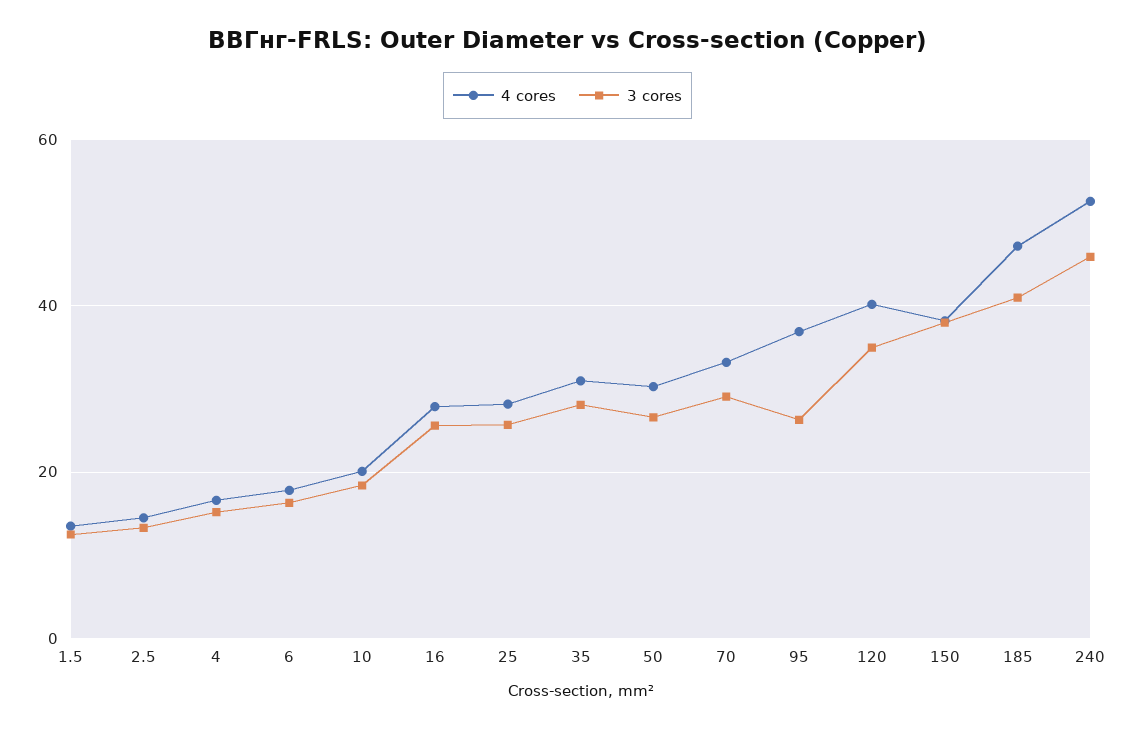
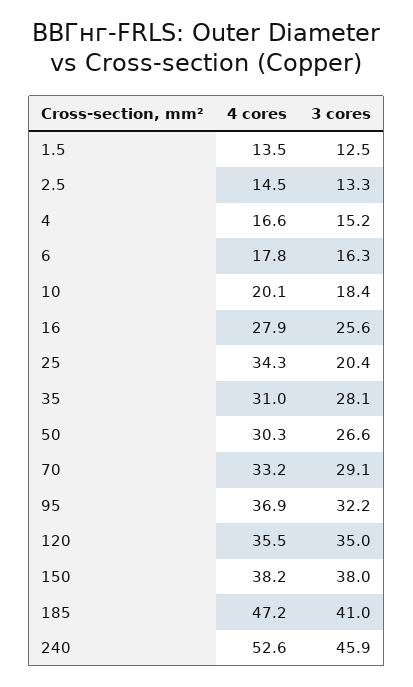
  {
    "4 cores": {
      "1.5": 13.5,
      "2.5": 14.5,
      "4": 16.6,
      "6": 17.8,
      "10": 20.1,
      "16": 27.9,
-     "25": 28,
+     "25": 34.3,
      "35": 31,
      "50": 30.3,
      "70": 33.2,
      "95": 36.9,
-     "120": 40,
+     "120": 35.5,
      "150": 38.2,
      "185": 47.2,
      "240": 52.6
    },
    "3 cores": {
      "1.5": 12.5,
      "2.5": 13.3,
      "4": 15.2,
      "6": 16.3,
      "10": 18.4,
      "16": 25.6,
-     "25": 26,
+     "25": 20.4,
      "35": 28.1,
      "50": 26.6,
      "70": 29.1,
-     "95": 26,
+     "95": 32.2,
      "120": 35,
      "150": 38,
      "185": 41,
      "240": 45.9
    }
  }

